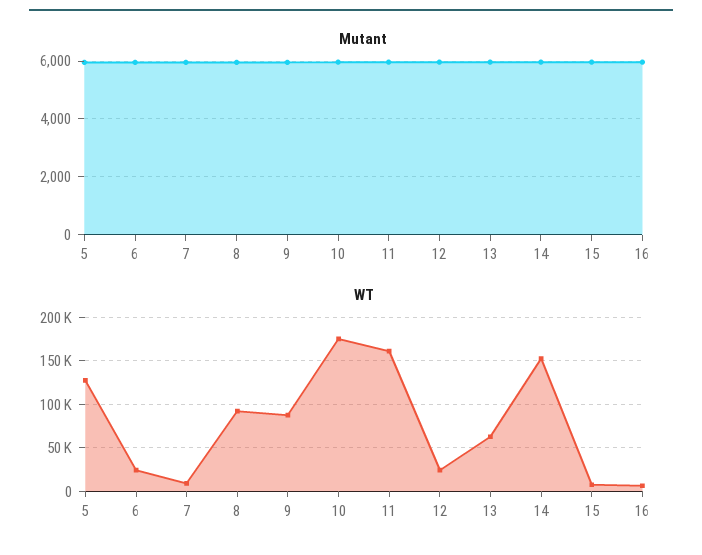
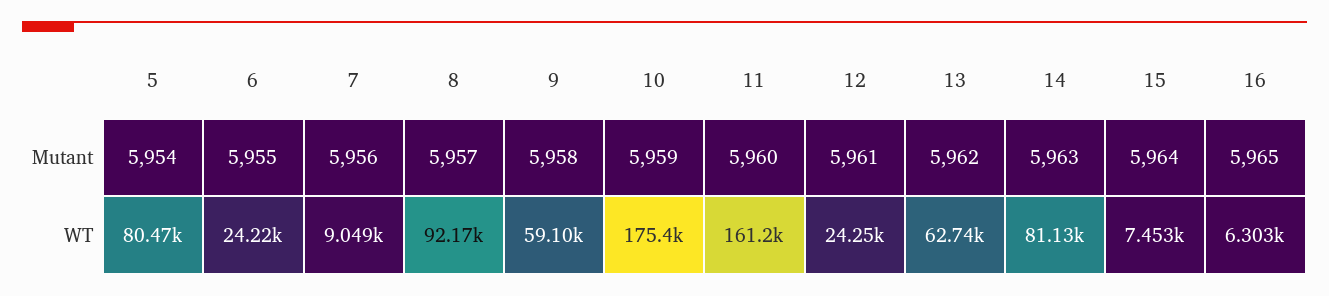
  {
    "Mutant": {
      "5": 5954,
      "6": 5955,
      "7": 5956,
      "8": 5957,
      "9": 5958,
      "10": 5959,
      "11": 5960,
      "12": 5961,
      "13": 5962,
      "14": 5963,
      "15": 5964,
      "16": 5965
    },
    "WT": {
-     "5": 130000,
+     "5": 80470,
      "6": 24220,
      "7": 9049,
      "8": 92170,
-     "9": 90000,
+     "9": 59100,
      "10": 175400,
      "11": 161200,
      "12": 24250,
      "13": 62740,
-     "14": 150000,
+     "14": 81130,
      "15": 7453,
      "16": 6303
    }
  }

